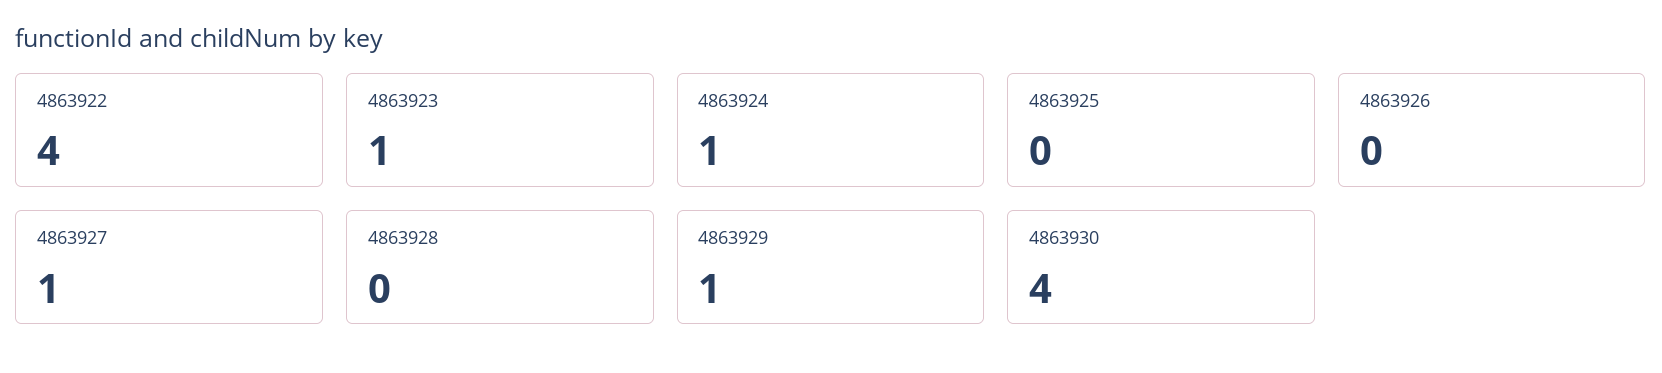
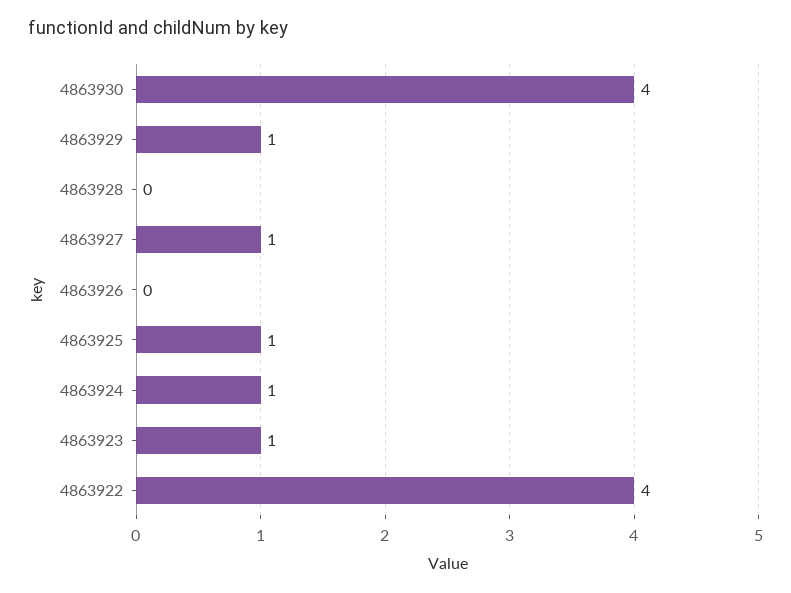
  {
    "4863922": 4,
    "4863923": 1,
    "4863924": 1,
-   "4863925": 0,
+   "4863925": 1,
    "4863926": 0,
    "4863927": 1,
    "4863928": 0,
    "4863929": 1,
    "4863930": 4
  }

